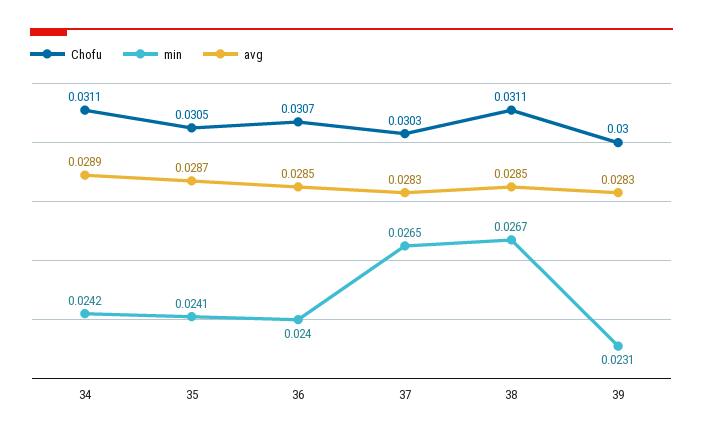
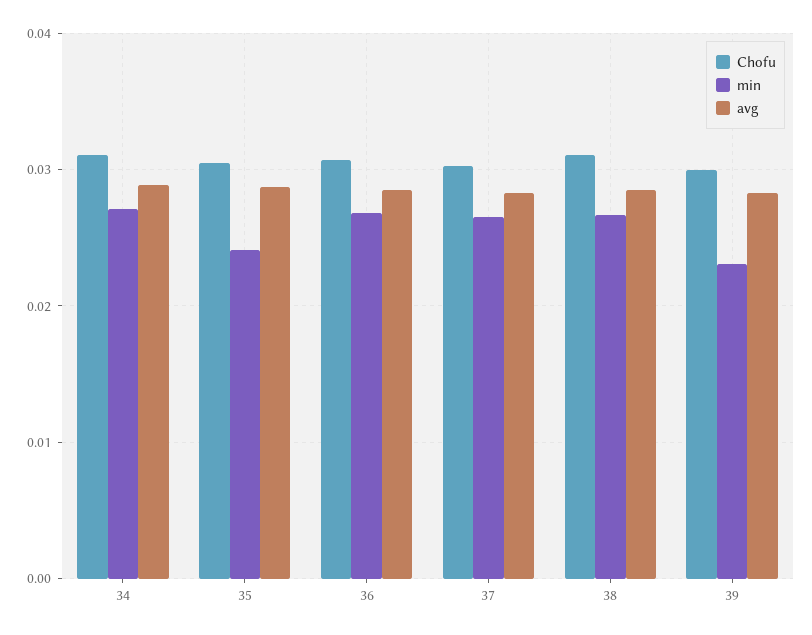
  {
    "Chofu": {
      "34": 0.0311,
      "35": 0.0305,
      "36": 0.0307,
      "37": 0.0303,
      "38": 0.0311,
      "39": 0.03
    },
    "min": {
-     "34": 0.0242,
+     "34": 0.027,
      "35": 0.0241,
-     "36": 0.024,
+     "36": 0.027,
      "37": 0.0265,
      "38": 0.0267,
      "39": 0.0231
    },
    "avg": {
      "34": 0.0289,
      "35": 0.0287,
      "36": 0.0285,
      "37": 0.0283,
      "38": 0.0285,
      "39": 0.0283
    }
  }

